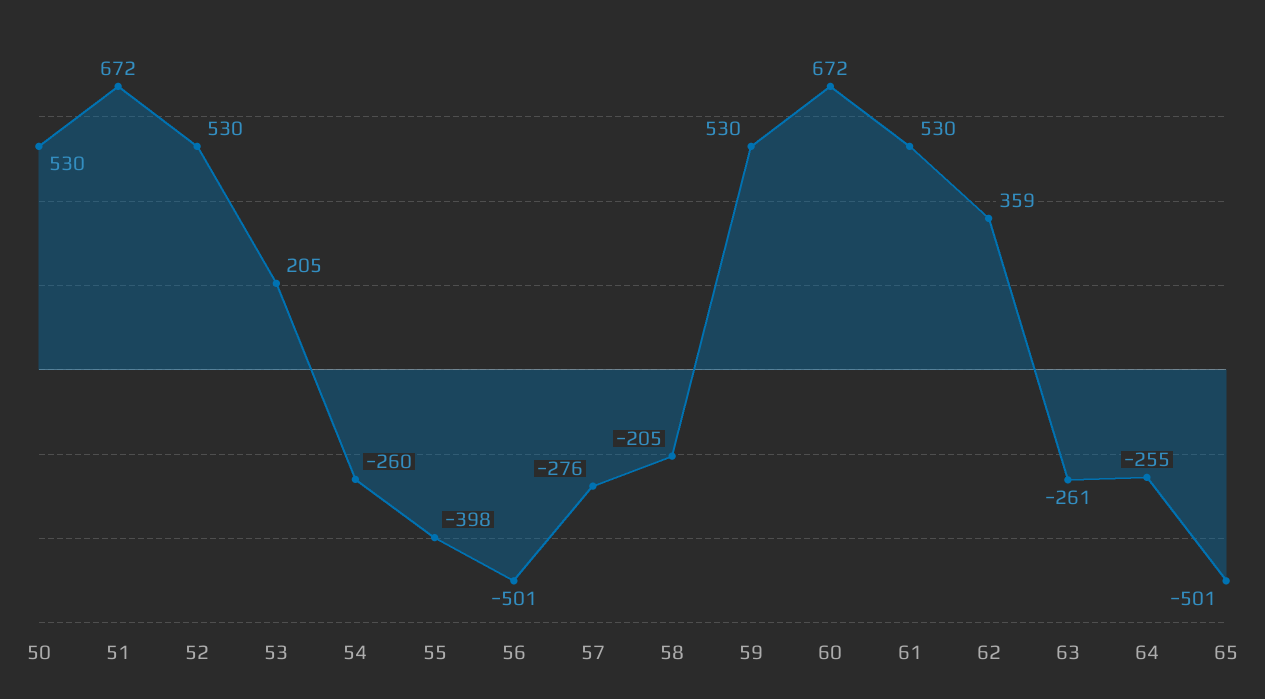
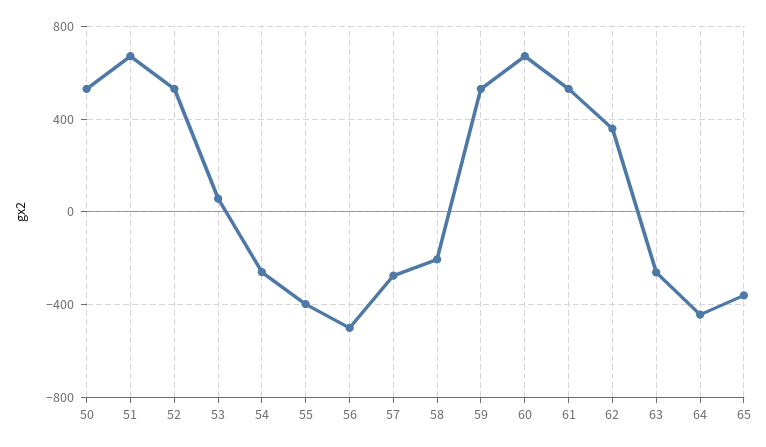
  {
    "50": 530,
    "51": 672,
    "52": 530,
-   "53": 205,
+   "53": 50,
    "54": -260,
    "55": -398,
    "56": -501,
    "57": -276,
    "58": -205,
    "59": 530,
    "60": 672,
    "61": 530,
    "62": 359,
    "63": -261,
-   "64": -255,
+   "64": -450,
-   "65": -501
+   "65": -350
  }

